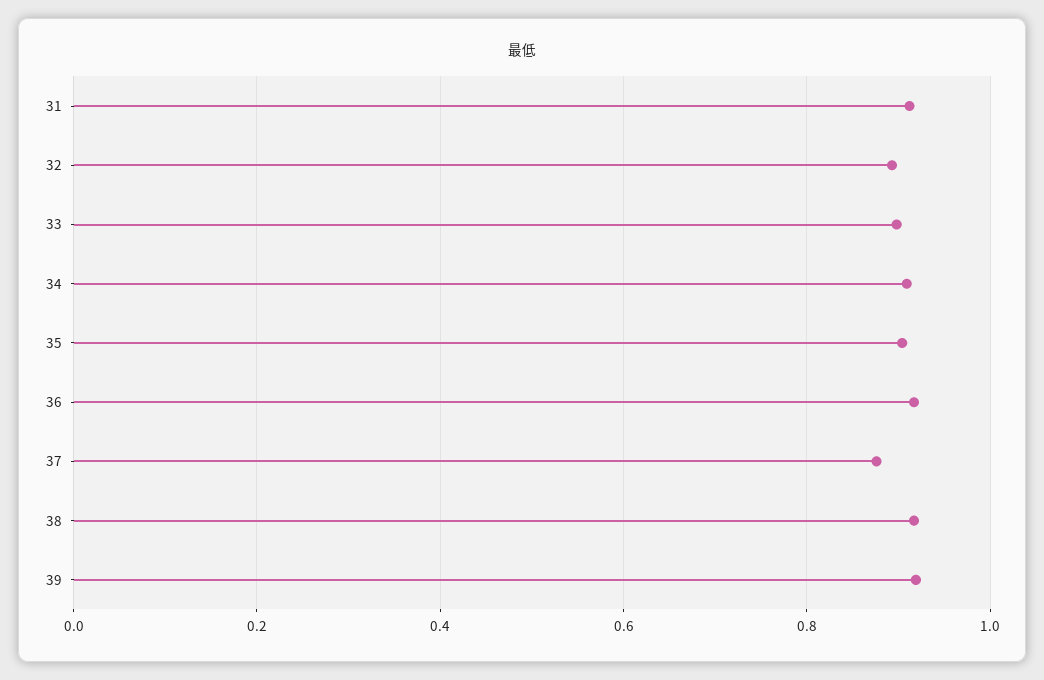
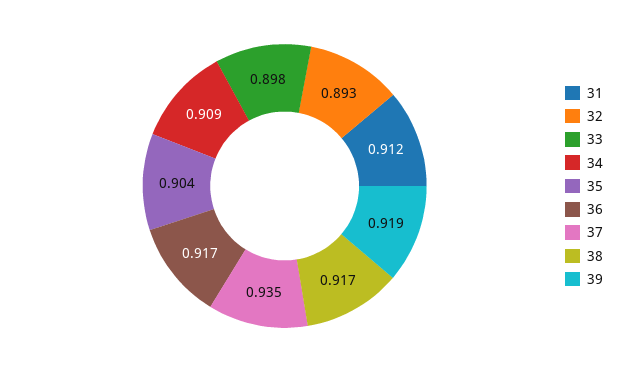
  {
    "31": 0.912,
    "32": 0.893,
    "33": 0.898,
    "34": 0.909,
    "35": 0.904,
    "36": 0.917,
-   "37": 0.88,
+   "37": 0.935,
    "38": 0.917,
    "39": 0.919
  }

